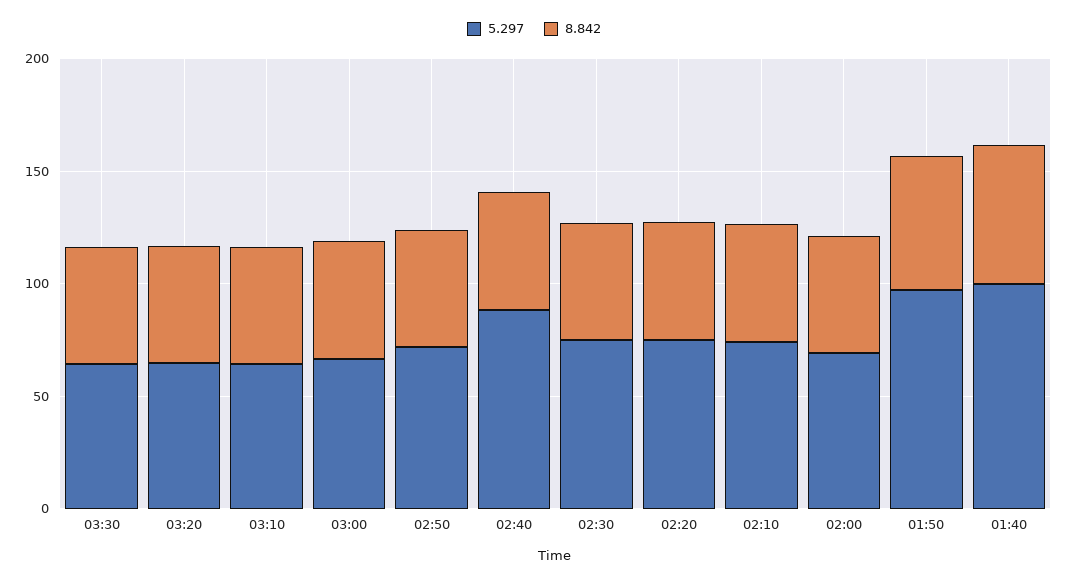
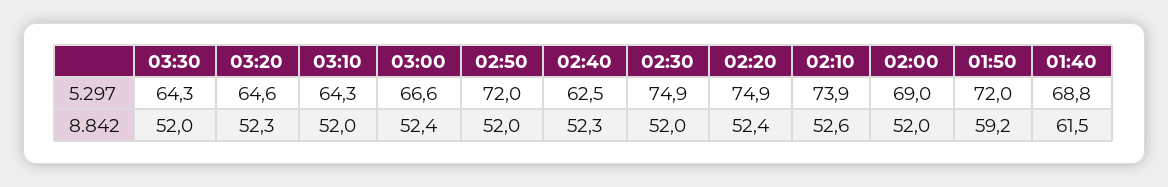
  {
    "5.297": {
      "03:30": 64.3,
      "03:20": 64.6,
      "03:10": 64.3,
      "03:00": 66.6,
      "02:50": 72,
-     "02:40": 90,
+     "02:40": 62.5,
      "02:30": 74.9,
      "02:20": 74.9,
      "02:10": 73.9,
      "02:00": 69,
-     "01:50": 100,
+     "01:50": 72,
-     "01:40": 100
+     "01:40": 68.8
    },
    "8.842": {
      "03:30": 52,
      "03:20": 52.3,
      "03:10": 52,
      "03:00": 52.4,
      "02:50": 52,
      "02:40": 52.3,
      "02:30": 52,
      "02:20": 52.4,
      "02:10": 52.6,
      "02:00": 52,
      "01:50": 59.2,
      "01:40": 61.5
    }
  }

